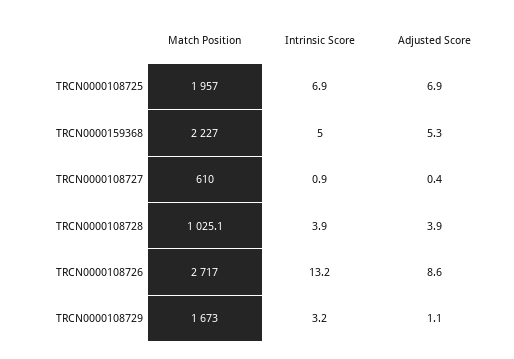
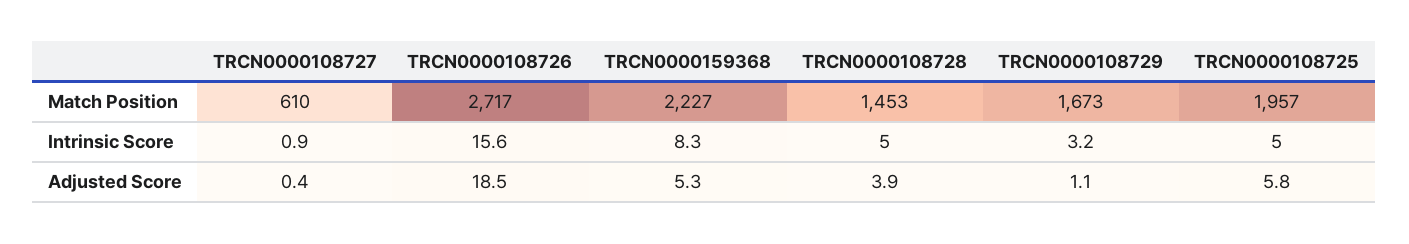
  {
    "Match Position": {
      "TRCN0000108725": 1957,
      "TRCN0000159368": 2227,
      "TRCN0000108727": 610,
-     "TRCN0000108728": 1025.1,
+     "TRCN0000108728": 1453,
      "TRCN0000108726": 2717,
      "TRCN0000108729": 1673
    },
    "Intrinsic Score": {
-     "TRCN0000108725": 6.9,
+     "TRCN0000108725": 5,
-     "TRCN0000159368": 5,
+     "TRCN0000159368": 8.3,
      "TRCN0000108727": 0.9,
-     "TRCN0000108728": 3.9,
+     "TRCN0000108728": 5,
-     "TRCN0000108726": 13.2,
+     "TRCN0000108726": 15.6,
      "TRCN0000108729": 3.2
    },
    "Adjusted Score": {
-     "TRCN0000108725": 6.9,
+     "TRCN0000108725": 5.8,
      "TRCN0000159368": 5.3,
      "TRCN0000108727": 0.4,
      "TRCN0000108728": 3.9,
-     "TRCN0000108726": 8.6,
+     "TRCN0000108726": 18.5,
      "TRCN0000108729": 1.1
    }
  }

